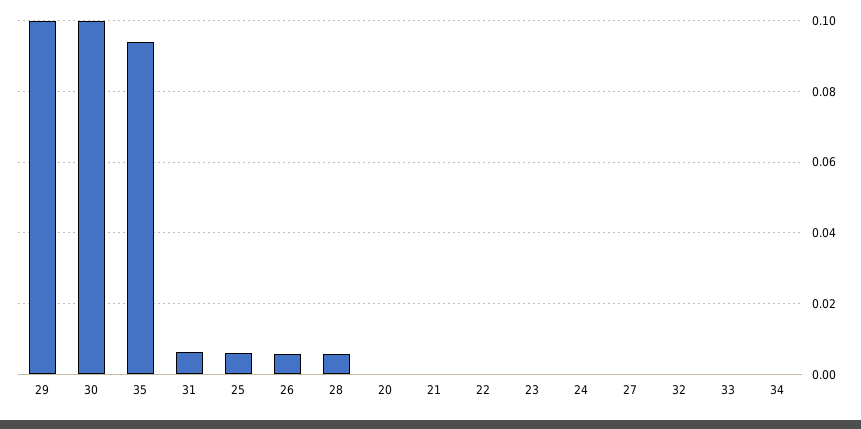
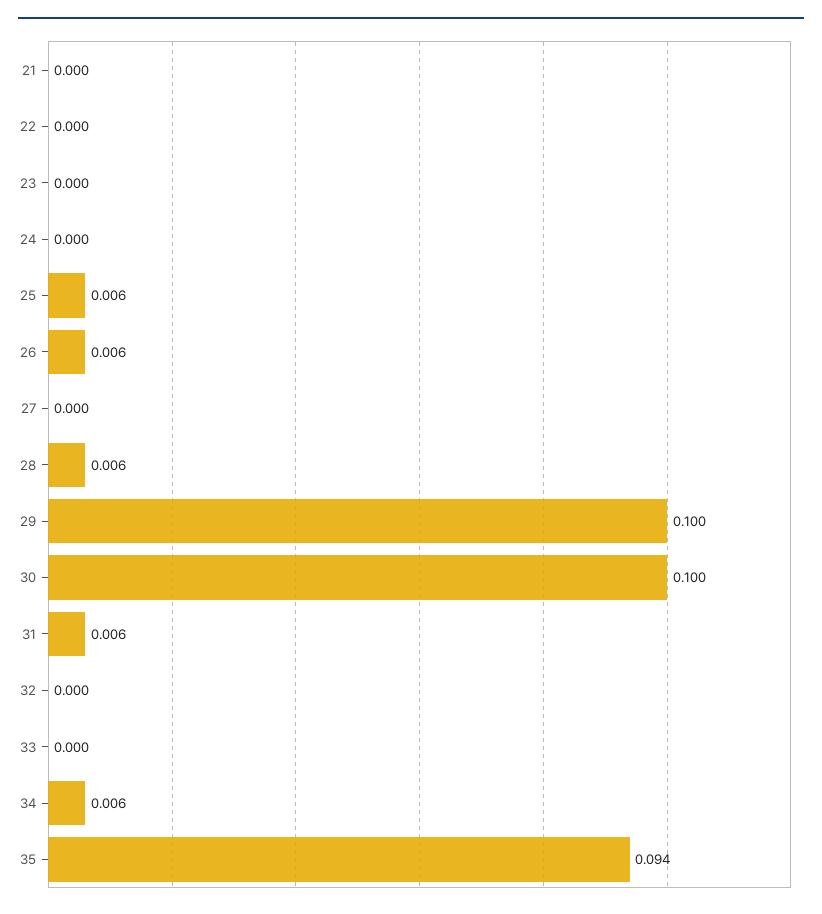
  {
    "29": 0.1,
    "30": 0.1,
    "35": 0.094,
    "31": 0.006,
    "25": 0.006,
    "26": 0.006,
    "28": 0.006,
-   "20": 0,
    "21": 0,
    "22": 0,
    "23": 0,
    "24": 0,
    "27": 0,
    "32": 0,
    "33": 0,
-   "34": 0
+   "34": 0.006
  }

